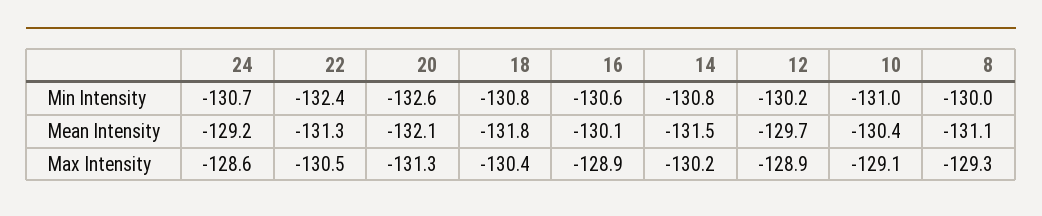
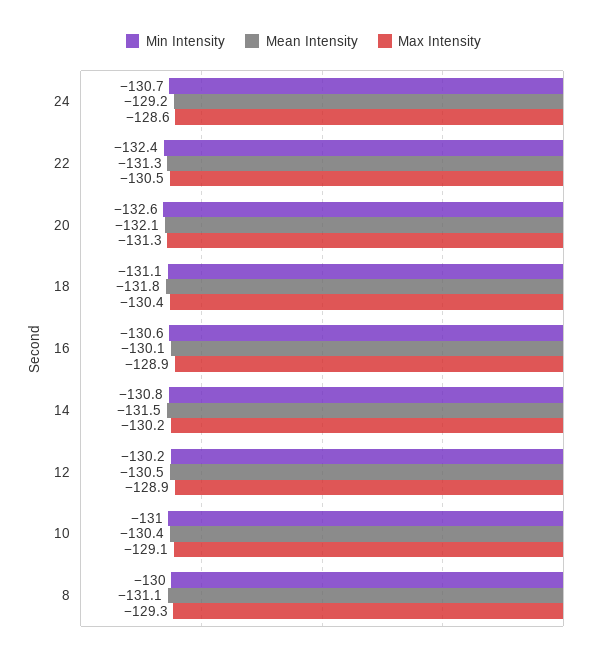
  {
    "Min Intensity": {
      "24": -130.7,
      "22": -132.4,
      "20": -132.6,
-     "18": -130.8,
+     "18": -131.1,
      "16": -130.6,
      "14": -130.8,
      "12": -130.2,
      "10": -131,
      "8": -130
    },
    "Mean Intensity": {
      "24": -129.2,
      "22": -131.3,
      "20": -132.1,
      "18": -131.8,
      "16": -130.1,
      "14": -131.5,
-     "12": -129.7,
+     "12": -130.5,
      "10": -130.4,
      "8": -131.1
    },
    "Max Intensity": {
      "24": -128.6,
      "22": -130.5,
      "20": -131.3,
      "18": -130.4,
      "16": -128.9,
      "14": -130.2,
      "12": -128.9,
      "10": -129.1,
      "8": -129.3
    }
  }

